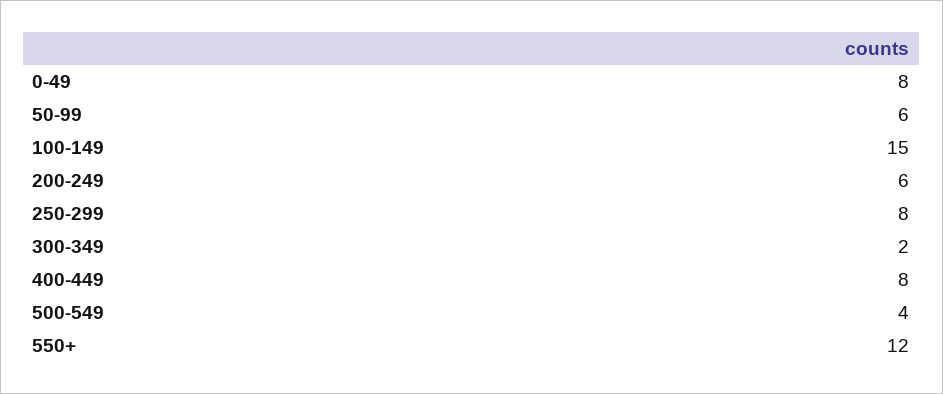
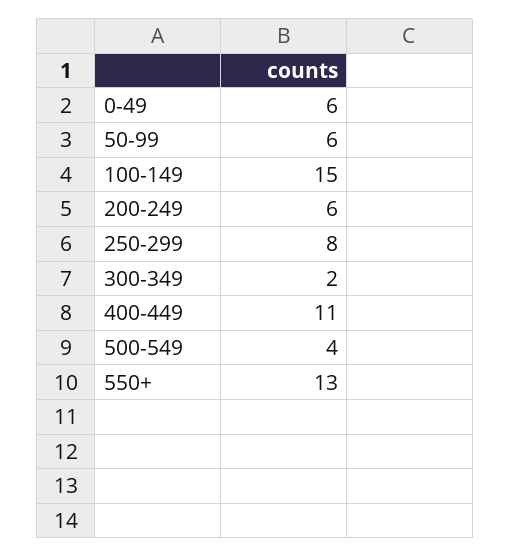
  {
-   "0-49": 8,
+   "0-49": 6,
    "50-99": 6,
    "100-149": 15,
    "200-249": 6,
    "250-299": 8,
    "300-349": 2,
-   "400-449": 8,
+   "400-449": 11,
    "500-549": 4,
-   "550+": 12
+   "550+": 13
  }

